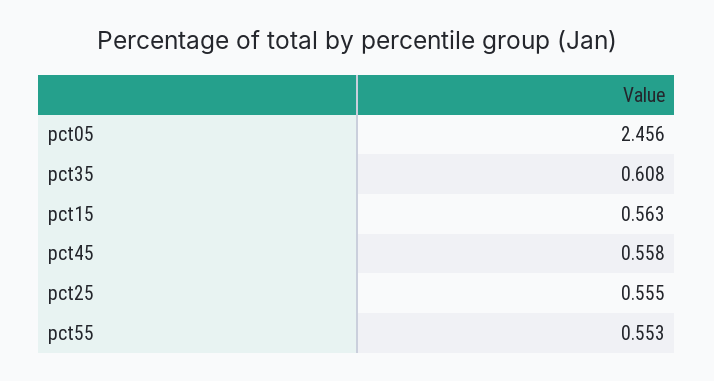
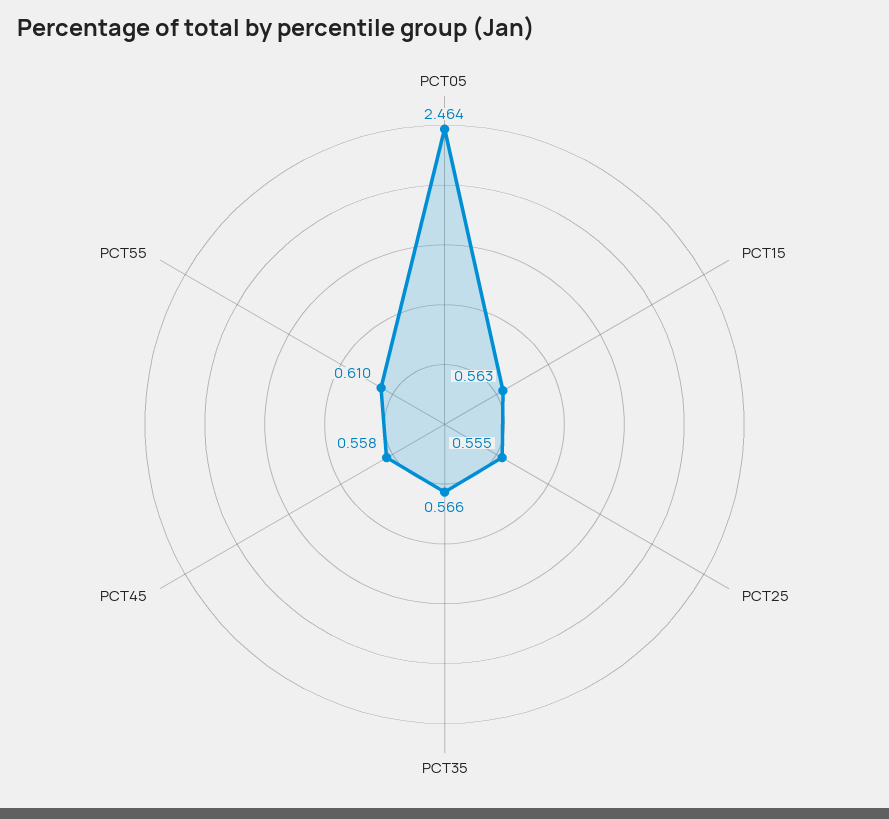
  {
-   "pct05": 2.456,
+   "pct05": 2.464,
-   "pct35": 0.608,
+   "pct35": 0.566,
    "pct15": 0.563,
    "pct45": 0.558,
    "pct25": 0.555,
-   "pct55": 0.553
+   "pct55": 0.61
  }

